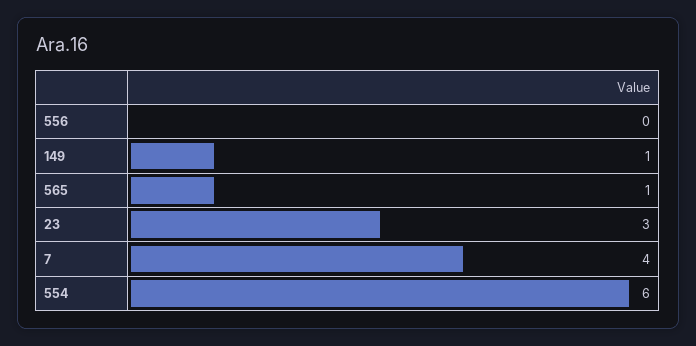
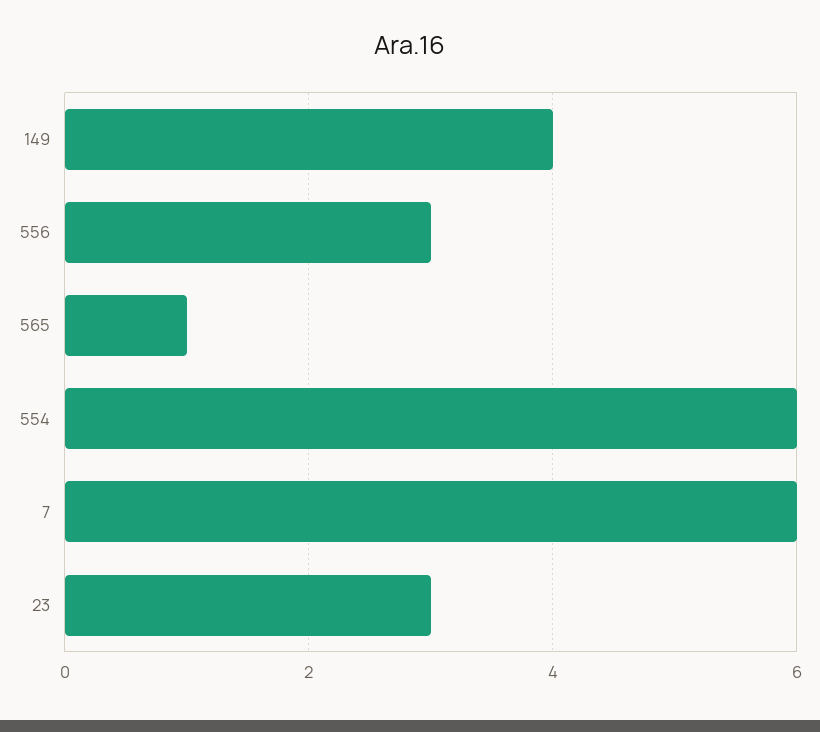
  {
-   "556": 0,
+   "556": 3,
-   "149": 1,
+   "149": 4,
    "565": 1,
    "23": 3,
-   "7": 4,
+   "7": 6,
    "554": 6
  }

